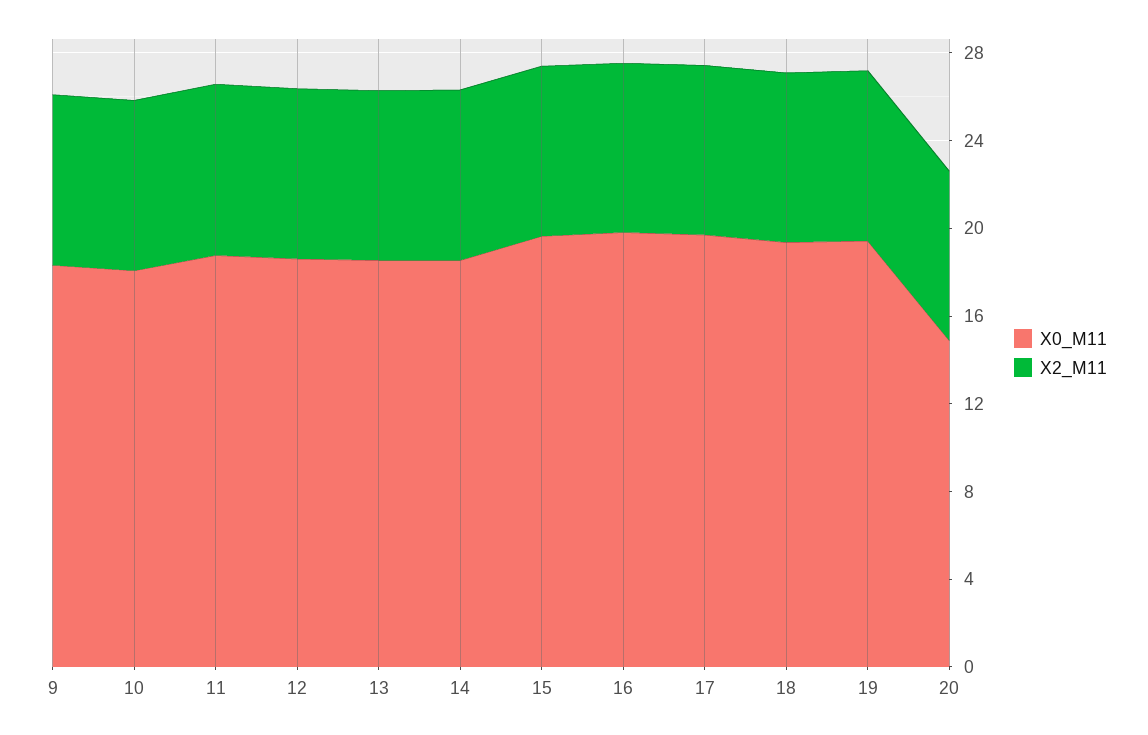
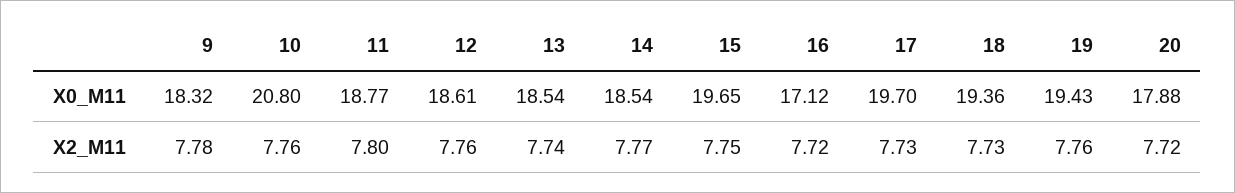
  {
    "X0_M11": {
      "9": 18.32,
-     "10": 18,
+     "10": 20.8,
      "11": 18.77,
      "12": 18.61,
      "13": 18.54,
      "14": 18.54,
      "15": 19.65,
-     "16": 20,
+     "16": 17.12,
      "17": 19.7,
      "18": 19.36,
      "19": 19.43,
-     "20": 15
+     "20": 17.88
    },
    "X2_M11": {
      "9": 7.78,
      "10": 7.76,
      "11": 7.8,
      "12": 7.76,
      "13": 7.74,
      "14": 7.77,
      "15": 7.75,
      "16": 7.72,
      "17": 7.73,
      "18": 7.73,
      "19": 7.76,
      "20": 7.72
    }
  }

